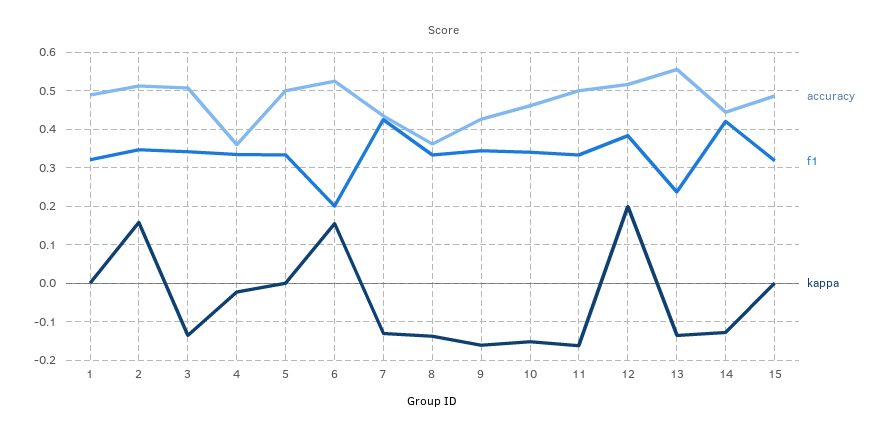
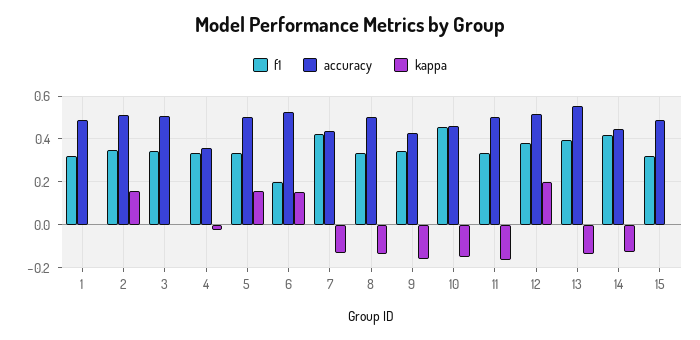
  {
    "accuracy": {
      "1": 0.48,
      "2": 0.52,
      "3": 0.5,
      "4": 0.36,
      "5": 0.5,
      "6": 0.52,
      "7": 0.44,
-     "8": 0.36,
+     "8": 0.5,
      "9": 0.42,
      "10": 0.46,
      "11": 0.5,
      "12": 0.52,
      "13": 0.56,
      "14": 0.44,
      "15": 0.48
    },
    "f1": {
      "1": 0.32,
      "2": 0.34,
      "3": 0.34,
      "4": 0.34,
      "5": 0.34,
      "6": 0.2,
      "7": 0.42,
      "8": 0.34,
      "9": 0.34,
-     "10": 0.34,
+     "10": 0.45,
      "11": 0.34,
      "12": 0.38,
-     "13": 0.24,
+     "13": 0.4,
      "14": 0.42,
      "15": 0.32
    },
    "kappa": {
      "1": 0,
      "2": 0.16,
-     "3": -0.14,
+     "3": 0,
      "4": -0.02,
-     "5": 0,
+     "5": 0.15,
      "6": 0.16,
      "7": -0.14,
      "8": -0.14,
      "9": -0.16,
      "10": -0.16,
      "11": -0.16,
      "12": 0.2,
      "13": -0.14,
      "14": -0.12,
      "15": 0
    }
  }

